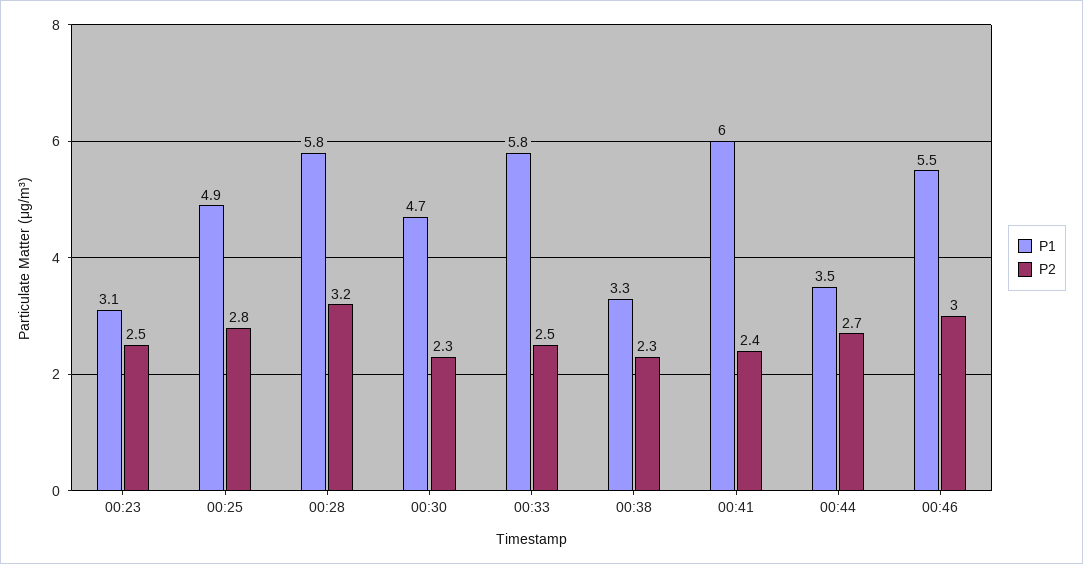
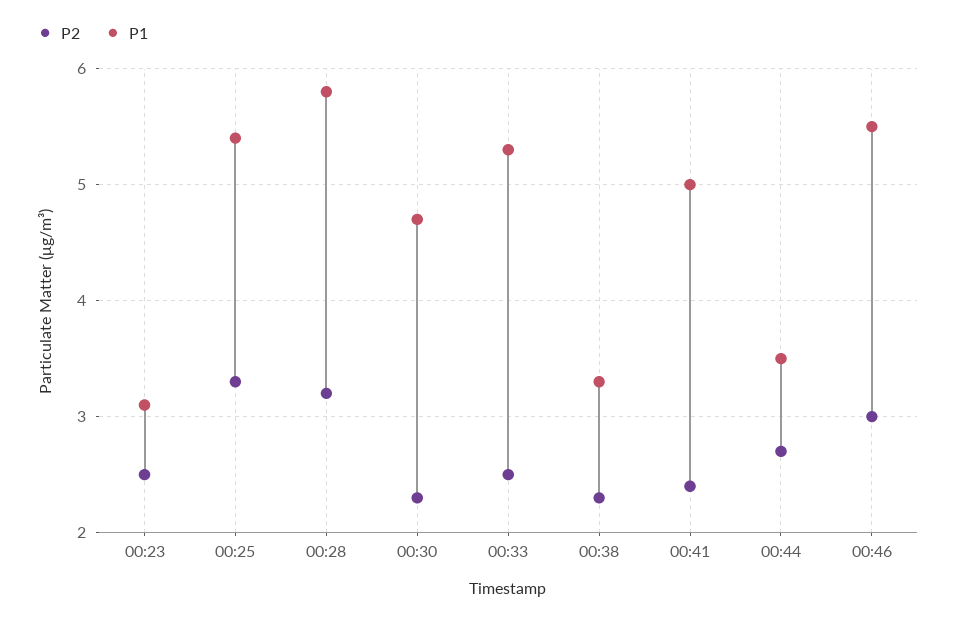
  {
    "P1": {
      "00:23": 3.1,
-     "00:25": 4.9,
+     "00:25": 5.4,
      "00:28": 5.8,
      "00:30": 4.7,
-     "00:33": 5.8,
+     "00:33": 5.3,
      "00:38": 3.3,
-     "00:41": 6,
+     "00:41": 5,
      "00:44": 3.5,
      "00:46": 5.5
    },
    "P2": {
      "00:23": 2.5,
-     "00:25": 2.8,
+     "00:25": 3.3,
      "00:28": 3.2,
      "00:30": 2.3,
      "00:33": 2.5,
      "00:38": 2.3,
      "00:41": 2.4,
      "00:44": 2.7,
      "00:46": 3
    }
  }

